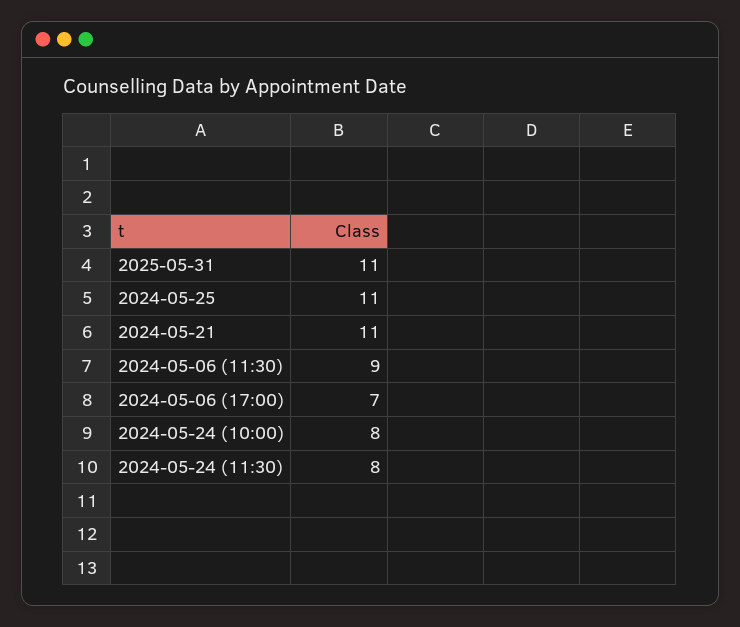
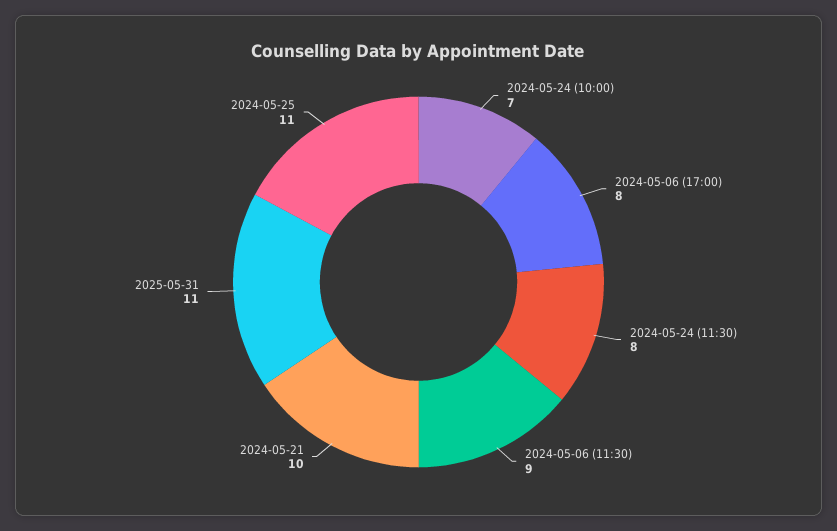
  {
    "2025-05-31": 11,
    "2024-05-25": 11,
-   "2024-05-21": 11,
+   "2024-05-21": 10,
    "2024-05-06 (11:30)": 9,
-   "2024-05-06 (17:00)": 7,
+   "2024-05-06 (17:00)": 8,
-   "2024-05-24 (10:00)": 8,
+   "2024-05-24 (10:00)": 7,
    "2024-05-24 (11:30)": 8
  }

